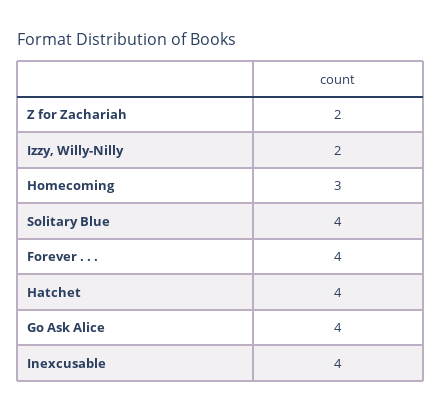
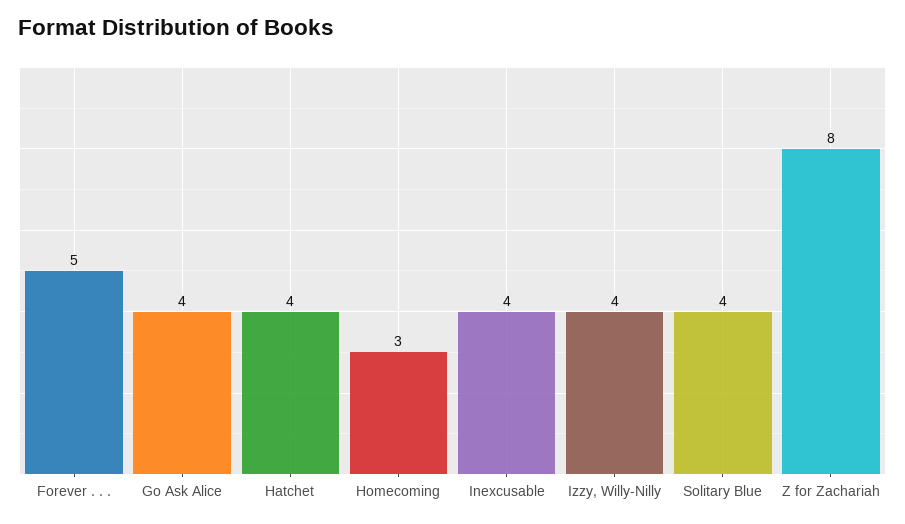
  {
-   "Z for Zachariah": 2,
+   "Z for Zachariah": 8,
-   "Izzy, Willy-Nilly": 2,
+   "Izzy, Willy-Nilly": 4,
    "Homecoming": 3,
    "Solitary Blue": 4,
-   "Forever . . .": 4,
+   "Forever . . .": 5,
    "Hatchet": 4,
    "Go Ask Alice": 4,
    "Inexcusable": 4
  }

